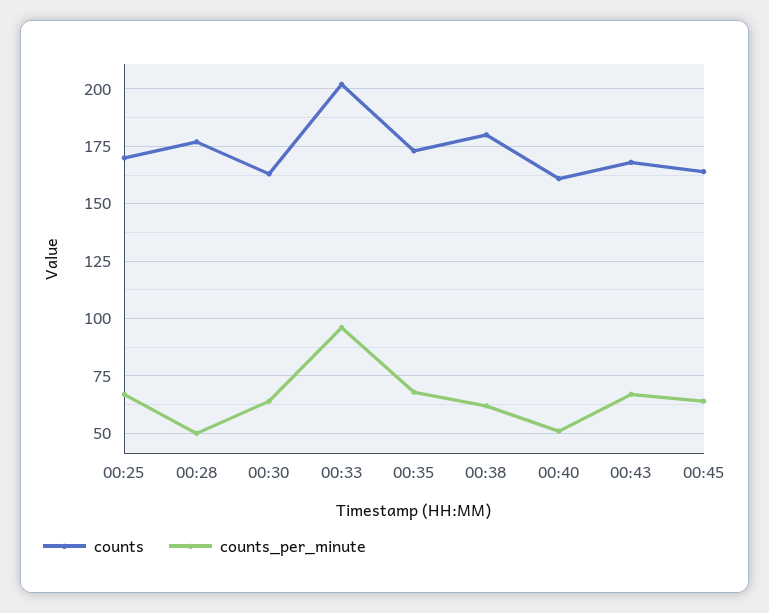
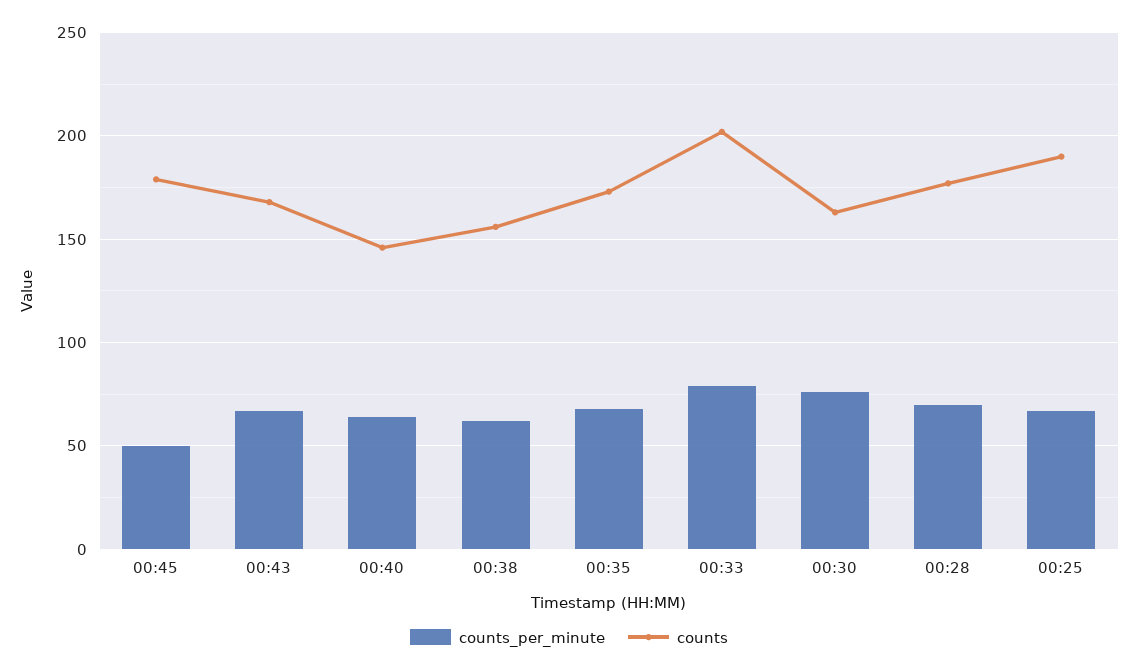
  {
    "counts": {
-     "00:25": 170,
+     "00:25": 190,
      "00:28": 175,
      "00:30": 165,
      "00:33": 200,
      "00:35": 175,
-     "00:38": 180,
+     "00:38": 155,
-     "00:40": 160,
+     "00:40": 145,
      "00:43": 170,
-     "00:45": 165
+     "00:45": 180
    },
    "counts_per_minute": {
      "00:25": 65,
-     "00:28": 50,
+     "00:28": 70,
-     "00:30": 65,
+     "00:30": 75,
-     "00:33": 95,
+     "00:33": 80,
      "00:35": 70,
      "00:38": 60,
-     "00:40": 50,
+     "00:40": 65,
      "00:43": 65,
-     "00:45": 65
+     "00:45": 50
    }
  }

